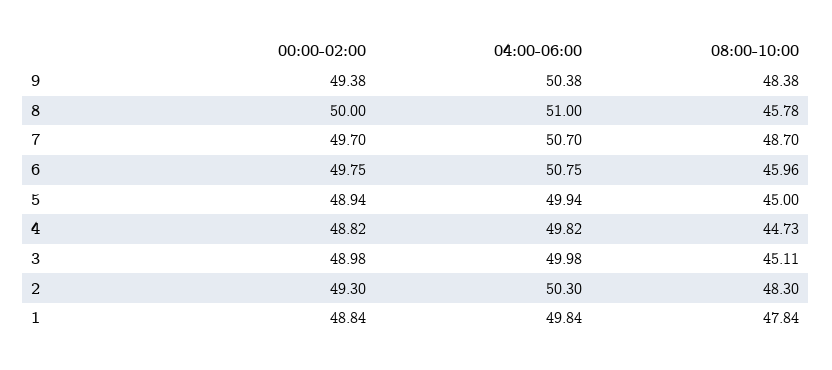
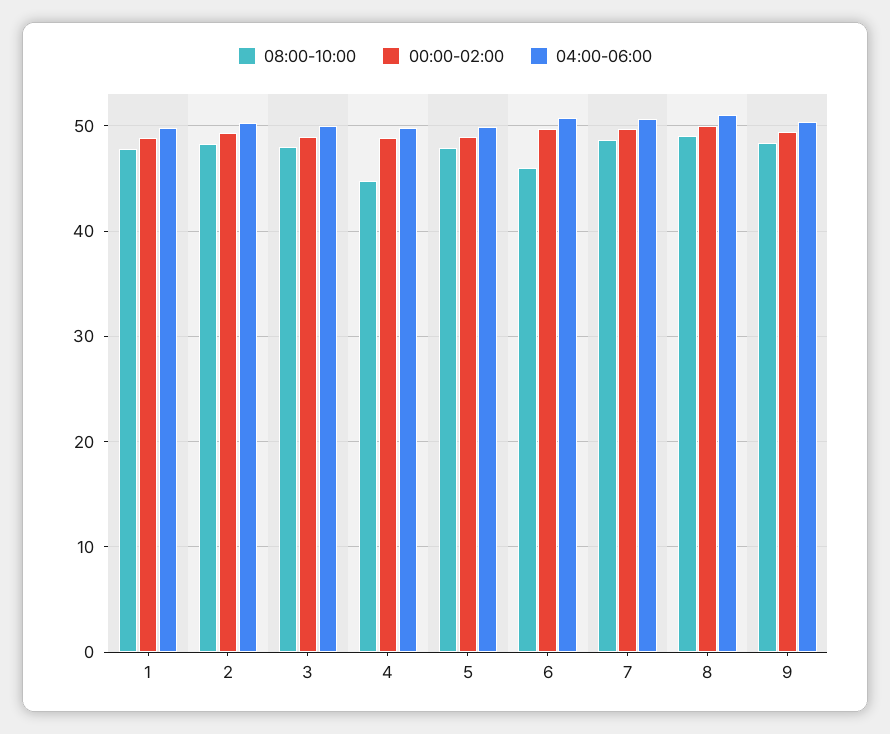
  {
    "00:00-02:00": {
      "9": 49.38,
      "8": 50,
      "7": 49.7,
      "6": 49.75,
      "5": 48.94,
      "4": 48.82,
      "3": 48.98,
      "2": 49.3,
      "1": 48.84
    },
    "04:00-06:00": {
      "9": 50.38,
      "8": 51,
      "7": 50.7,
      "6": 50.75,
      "5": 49.94,
      "4": 49.82,
      "3": 49.98,
      "2": 50.3,
      "1": 49.84
    },
    "08:00-10:00": {
      "9": 48.38,
-     "8": 45.78,
+     "8": 49,
      "7": 48.7,
      "6": 45.96,
-     "5": 45,
+     "5": 48,
      "4": 44.73,
-     "3": 45.11,
+     "3": 48,
      "2": 48.3,
      "1": 47.84
    }
  }

